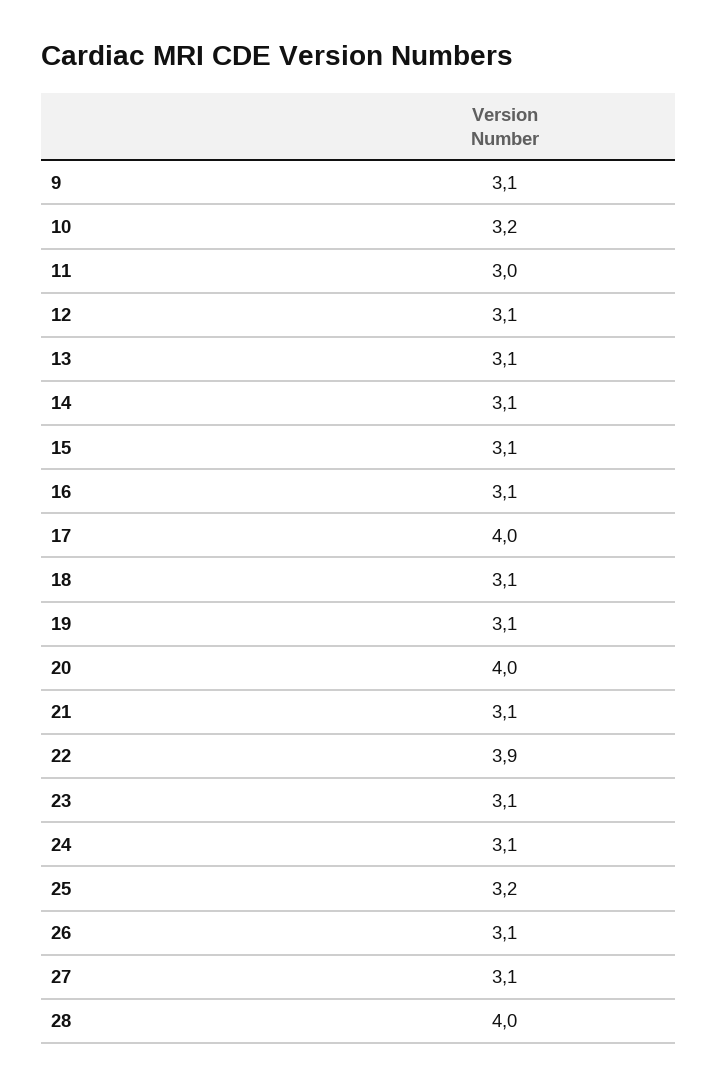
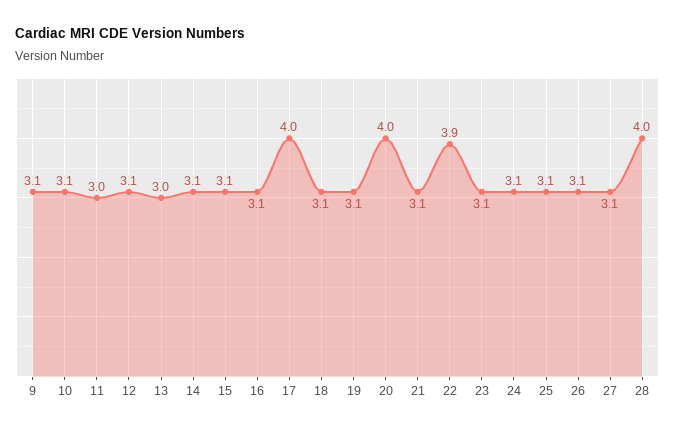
  {
    "9": 3.1,
-   "10": 3.2,
+   "10": 3.1,
    "11": 3,
    "12": 3.1,
-   "13": 3.1,
+   "13": 3,
    "14": 3.1,
    "15": 3.1,
    "16": 3.1,
    "17": 4,
    "18": 3.1,
    "19": 3.1,
    "20": 4,
    "21": 3.1,
    "22": 3.9,
    "23": 3.1,
    "24": 3.1,
-   "25": 3.2,
+   "25": 3.1,
    "26": 3.1,
    "27": 3.1,
    "28": 4
  }

